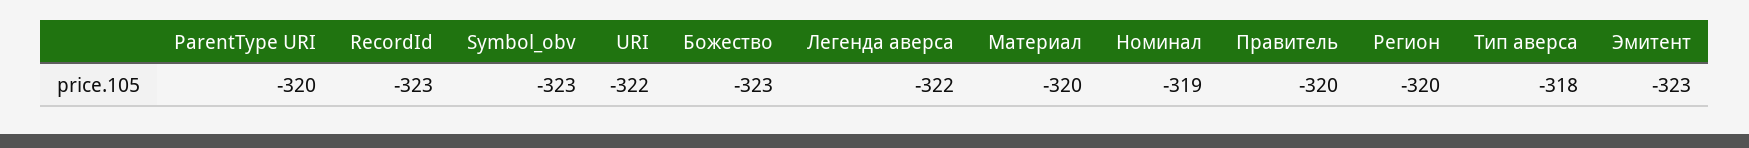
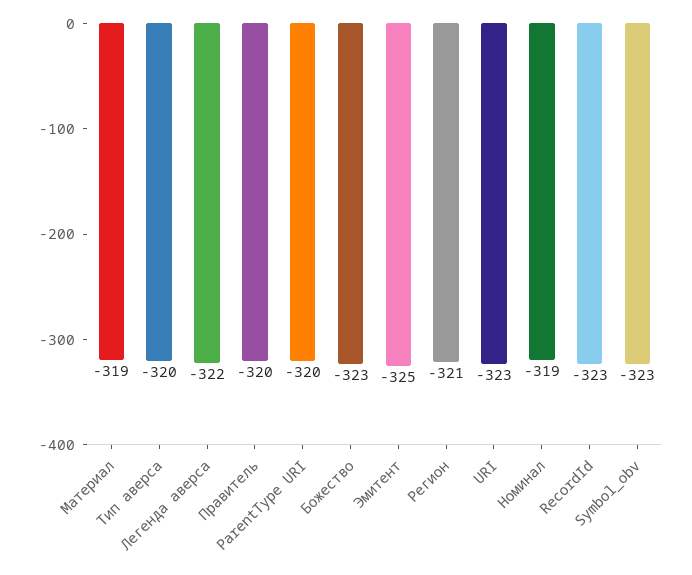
  {
    "ParentType URI": -320,
    "RecordId": -323,
    "Symbol_obv": -323,
-   "URI": -322,
+   "URI": -323,
    "Божество": -323,
    "Легенда аверса": -322,
-   "Материал": -320,
+   "Материал": -319,
    "Номинал": -319,
    "Правитель": -320,
-   "Регион": -320,
+   "Регион": -321,
-   "Тип аверса": -318,
+   "Тип аверса": -320,
-   "Эмитент": -323
+   "Эмитент": -325
  }

